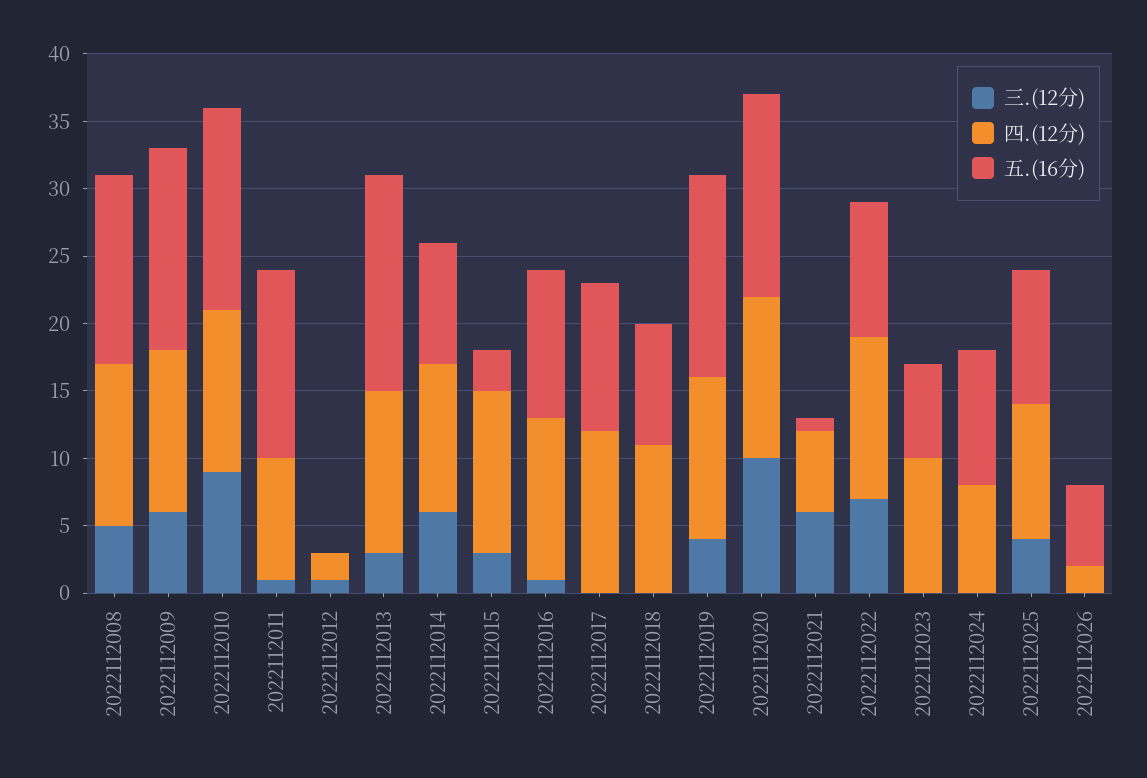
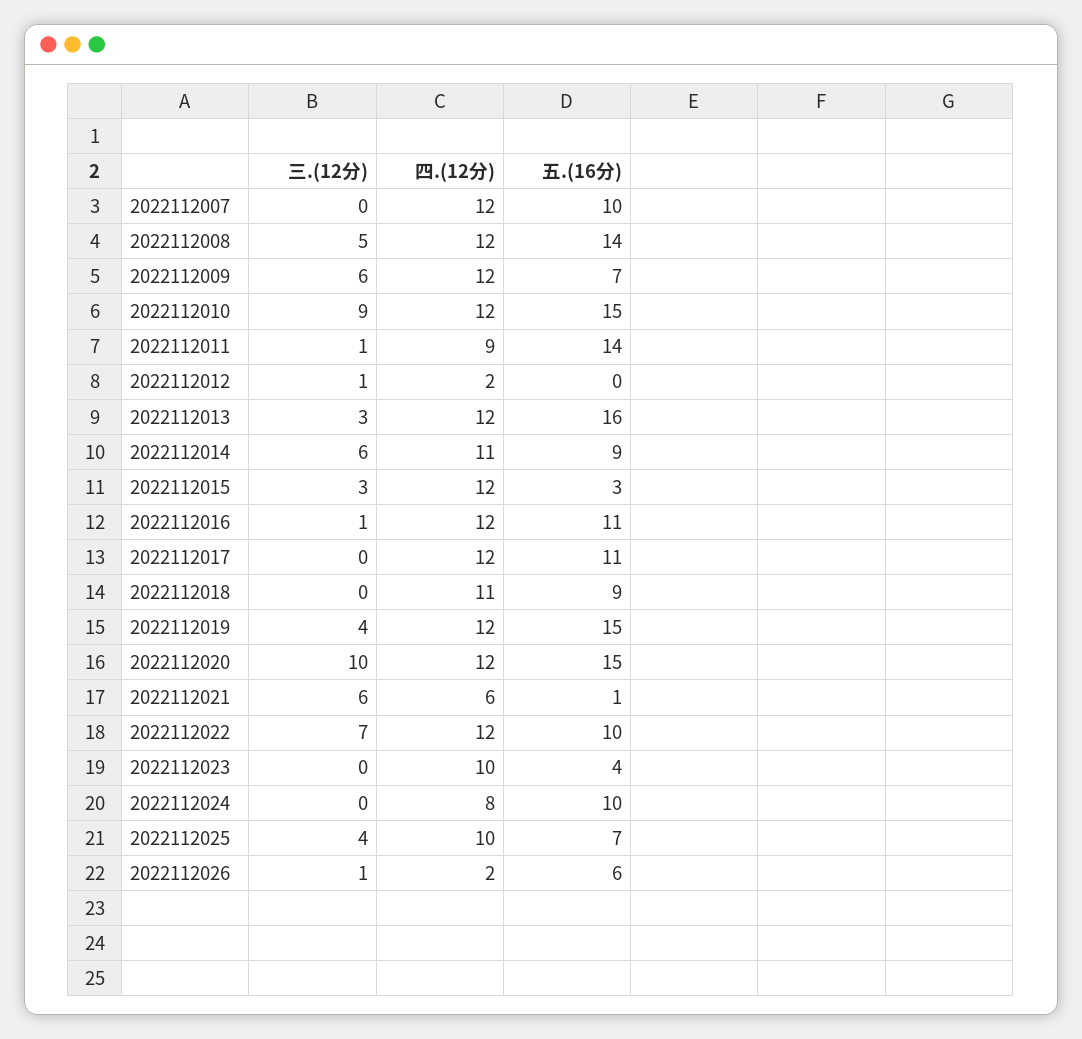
  {
    "三.(12分)": {
      "2022112008": 5,
      "2022112009": 6,
      "2022112010": 9,
      "2022112011": 1,
      "2022112012": 1,
      "2022112013": 3,
      "2022112014": 6,
      "2022112015": 3,
      "2022112016": 1,
      "2022112017": 0,
      "2022112018": 0,
      "2022112019": 4,
      "2022112020": 10,
      "2022112021": 6,
      "2022112022": 7,
      "2022112023": 0,
      "2022112024": 0,
      "2022112025": 4,
-     "2022112026": 0
+     "2022112026": 1,
+     "2022112007": 0
    },
    "四.(12分)": {
      "2022112008": 12,
      "2022112009": 12,
      "2022112010": 12,
      "2022112011": 9,
      "2022112012": 2,
      "2022112013": 12,
      "2022112014": 11,
      "2022112015": 12,
      "2022112016": 12,
      "2022112017": 12,
      "2022112018": 11,
      "2022112019": 12,
      "2022112020": 12,
      "2022112021": 6,
      "2022112022": 12,
      "2022112023": 10,
      "2022112024": 8,
      "2022112025": 10,
-     "2022112026": 2
+     "2022112026": 2,
+     "2022112007": 12
    },
    "五.(16分)": {
      "2022112008": 14,
-     "2022112009": 15,
+     "2022112009": 7,
      "2022112010": 15,
      "2022112011": 14,
      "2022112012": 0,
      "2022112013": 16,
      "2022112014": 9,
      "2022112015": 3,
      "2022112016": 11,
      "2022112017": 11,
      "2022112018": 9,
      "2022112019": 15,
      "2022112020": 15,
      "2022112021": 1,
      "2022112022": 10,
-     "2022112023": 7,
+     "2022112023": 4,
      "2022112024": 10,
-     "2022112025": 10,
+     "2022112025": 7,
-     "2022112026": 6
+     "2022112026": 6,
+     "2022112007": 10
    }
  }

